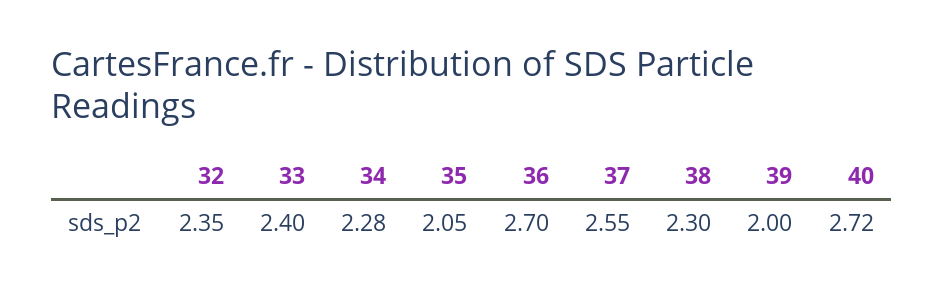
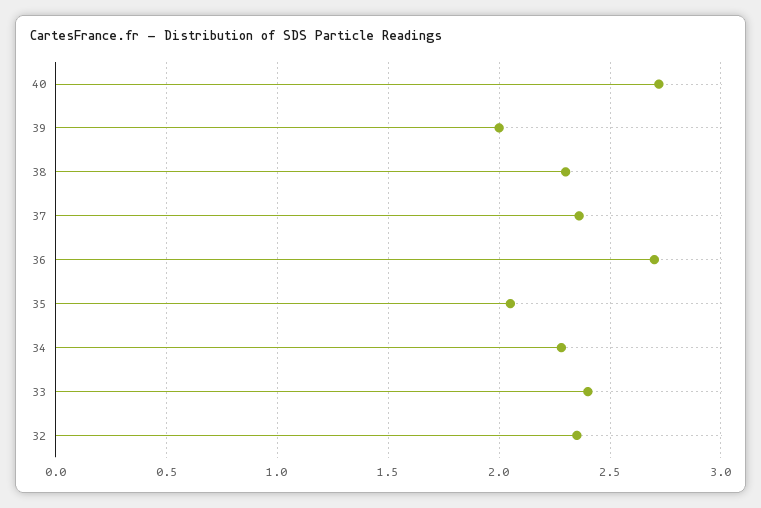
  {
    "32": 2.35,
    "33": 2.4,
    "34": 2.28,
    "35": 2.05,
    "36": 2.7,
-   "37": 2.55,
+   "37": 2.35,
    "38": 2.3,
    "39": 2,
    "40": 2.72
  }

